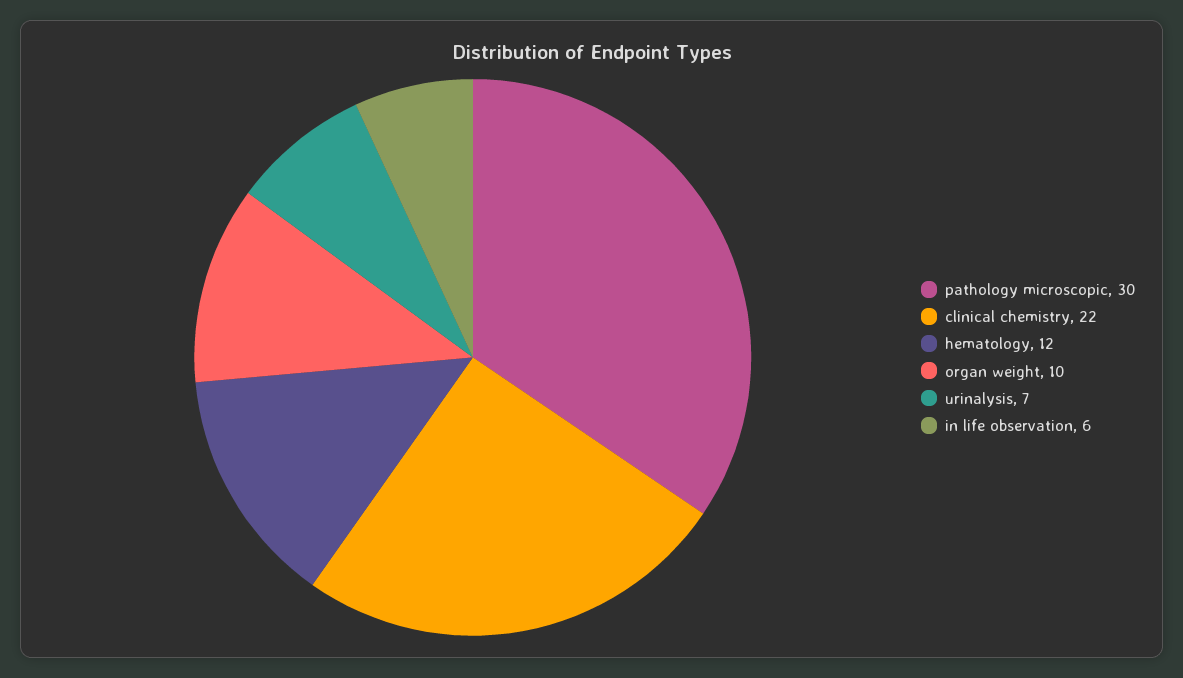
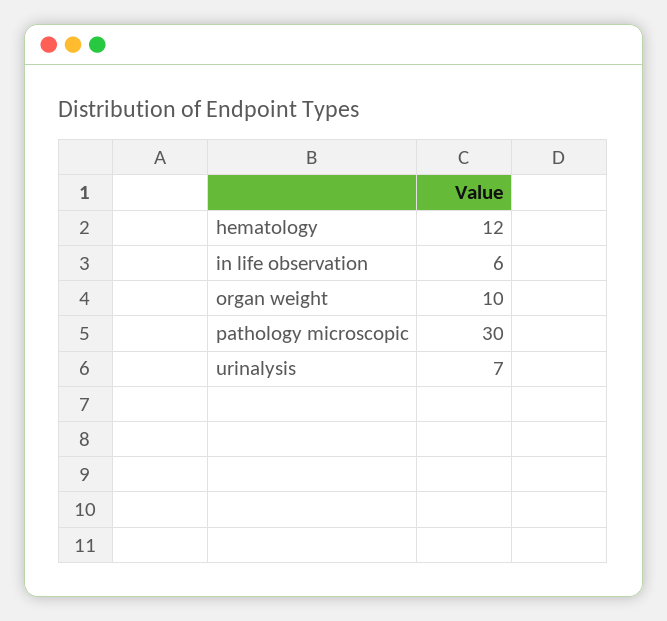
  {
    "pathology microscopic": 30,
-   "clinical chemistry": 22,
    "hematology": 12,
    "organ weight": 10,
    "urinalysis": 7,
    "in life observation": 6
  }

